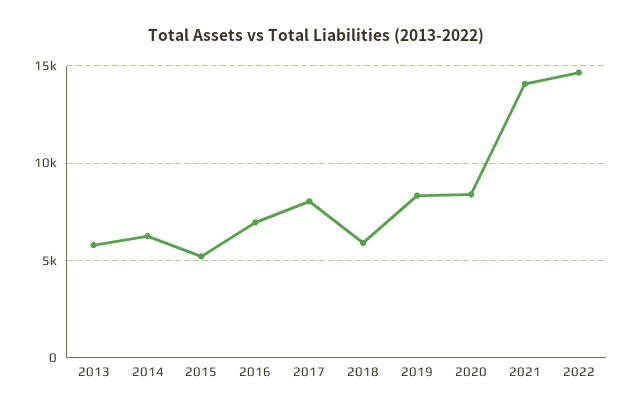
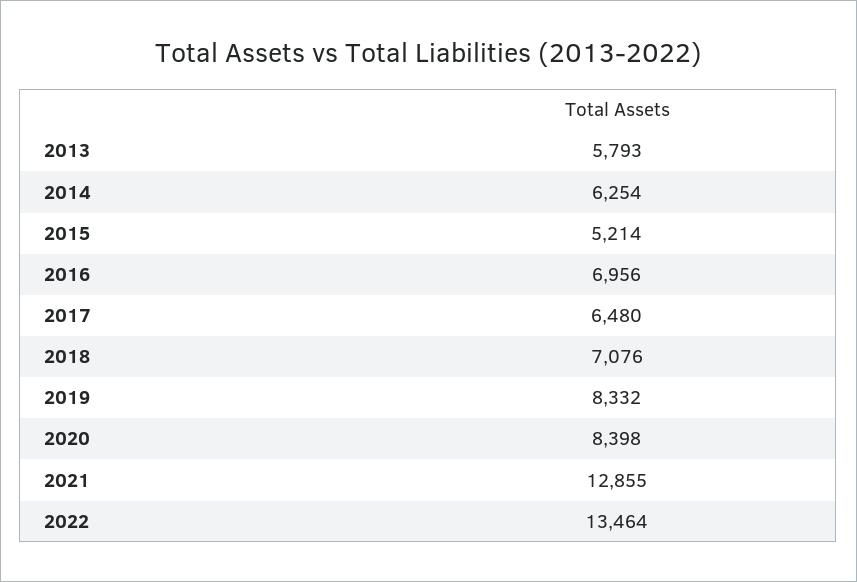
  {
    "2013": 5793,
    "2014": 6254,
    "2015": 5214,
    "2016": 6956,
-   "2017": 8000,
+   "2017": 6480,
-   "2018": 6000,
+   "2018": 7076,
    "2019": 8332,
    "2020": 8398,
-   "2021": 14000,
+   "2021": 12855,
-   "2022": 14500
+   "2022": 13464
  }

